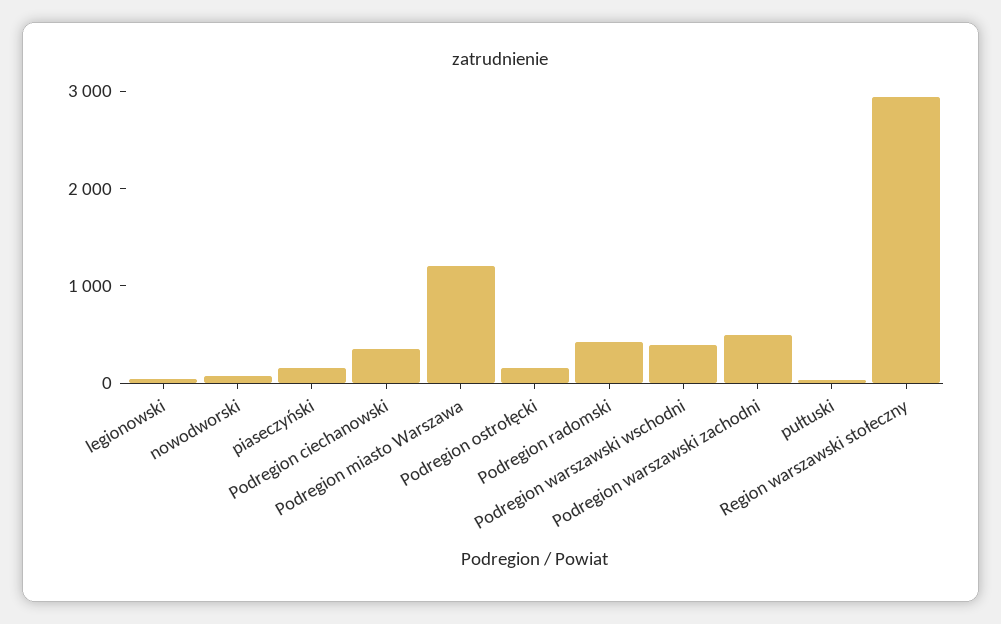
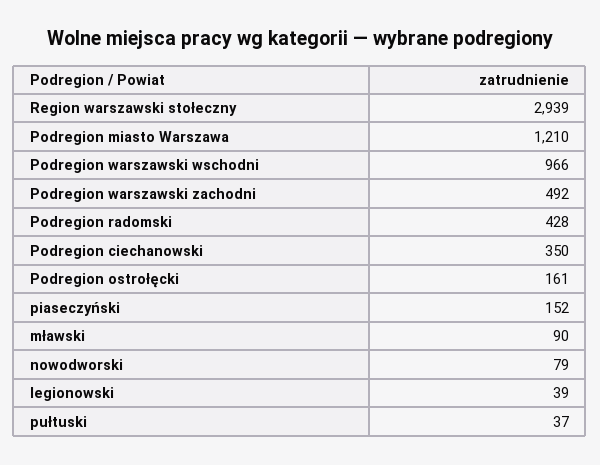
  {
    "legionowski": 39,
    "nowodworski": 79,
    "piaseczyński": 152,
    "Podregion ciechanowski": 350,
    "Podregion miasto Warszawa": 1210,
    "Podregion ostrołęcki": 161,
    "Podregion radomski": 428,
-   "Podregion warszawski wschodni": 400,
+   "Podregion warszawski wschodni": 966,
    "Podregion warszawski zachodni": 492,
    "pułtuski": 37,
-   "Region warszawski stołeczny": 2939
+   "Region warszawski stołeczny": 2939,
+   "mławski": 90
  }

